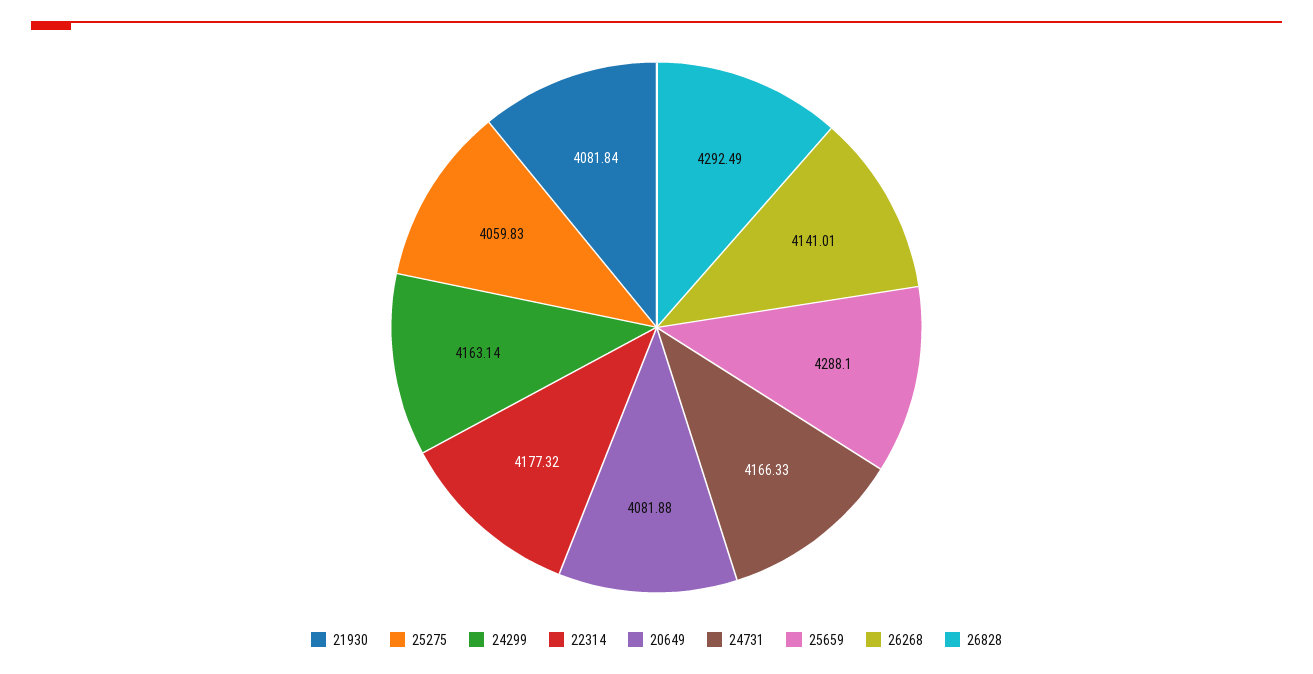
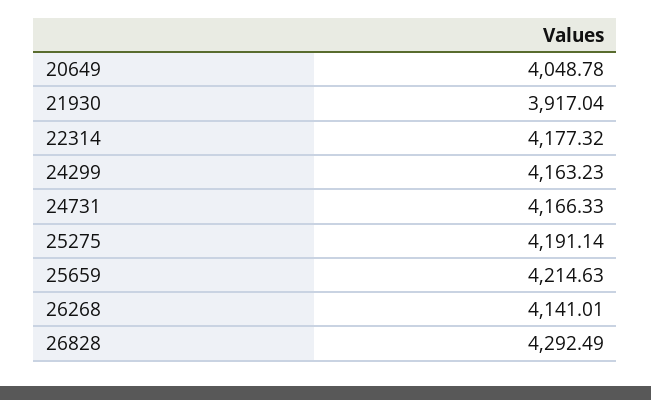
  {
-   "21930": 4081.84,
+   "21930": 3917.04,
-   "25275": 4059.83,
+   "25275": 4191.14,
-   "24299": 4163.14,
+   "24299": 4163.23,
    "22314": 4177.32,
-   "20649": 4081.88,
+   "20649": 4048.78,
    "24731": 4166.33,
-   "25659": 4288.1,
+   "25659": 4214.63,
    "26268": 4141.01,
    "26828": 4292.49
  }

